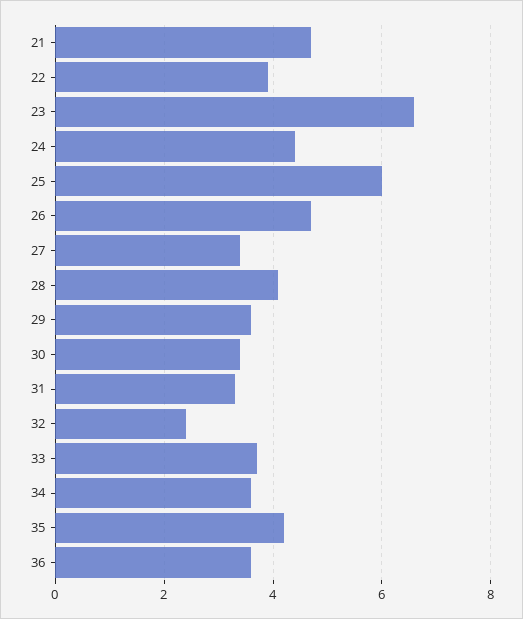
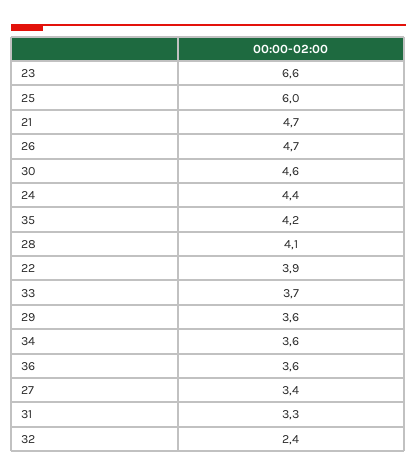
  {
    "21": 4.7,
    "22": 3.9,
    "23": 6.6,
    "24": 4.4,
    "25": 6,
    "26": 4.7,
    "27": 3.4,
    "28": 4.1,
    "29": 3.6,
-   "30": 3.5,
+   "30": 4.6,
    "31": 3.3,
    "32": 2.4,
    "33": 3.7,
    "34": 3.6,
    "35": 4.2,
    "36": 3.6
  }

